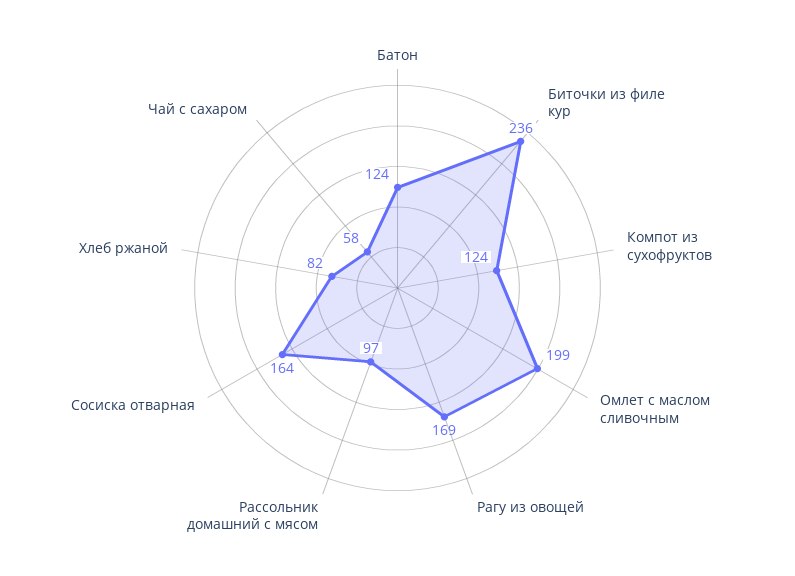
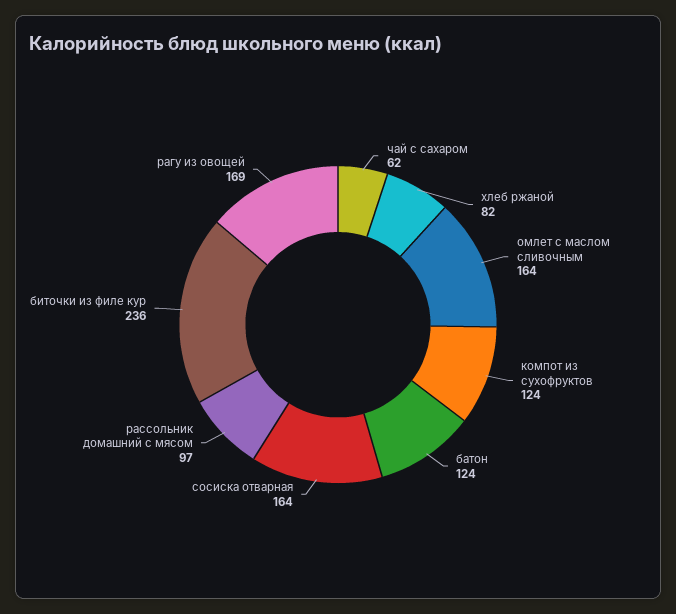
  {
    "Батон": 124,
    "Биточки из филе кур": 236,
    "Компот из сухофруктов": 124,
-   "Омлет с маслом сливочным": 199,
+   "Омлет с маслом сливочным": 164,
    "Рагу из овощей": 169,
    "Рассольник домашний с мясом": 97,
    "Сосиска отварная": 164,
    "Хлеб ржаной": 82,
-   "Чай с сахаром": 58
+   "Чай с сахаром": 62
  }

